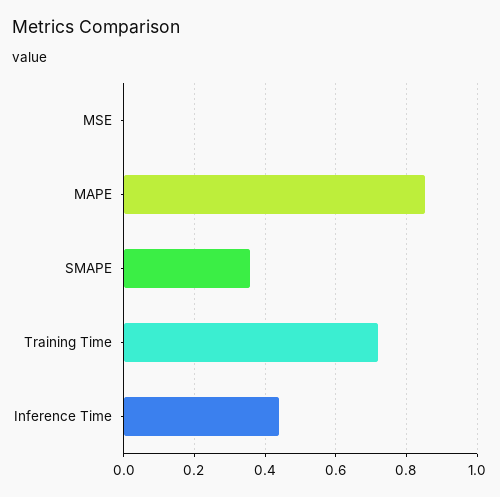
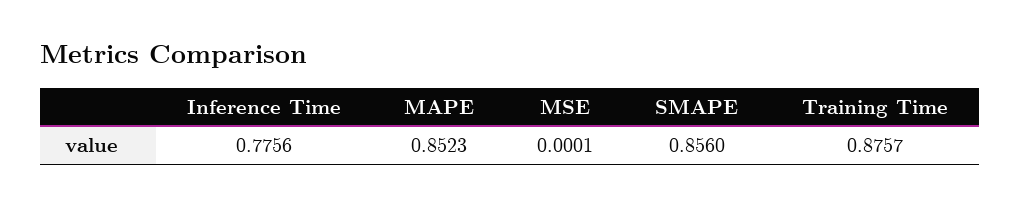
  {
    "MSE": 0.0001,
    "MAPE": 0.8523,
-   "SMAPE": 0.36,
+   "SMAPE": 0.856,
-   "Training Time": 0.72,
+   "Training Time": 0.8757,
-   "Inference Time": 0.44
+   "Inference Time": 0.7756
  }

